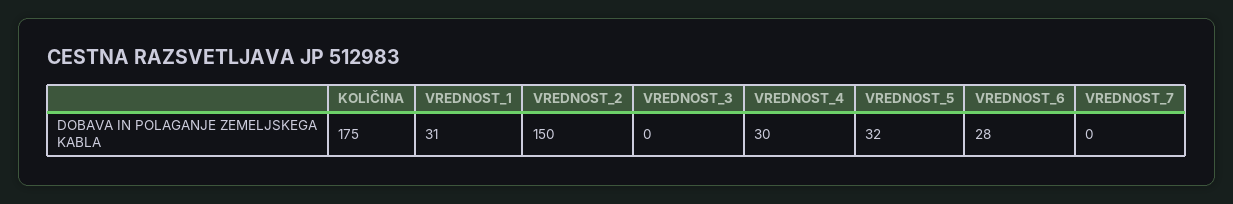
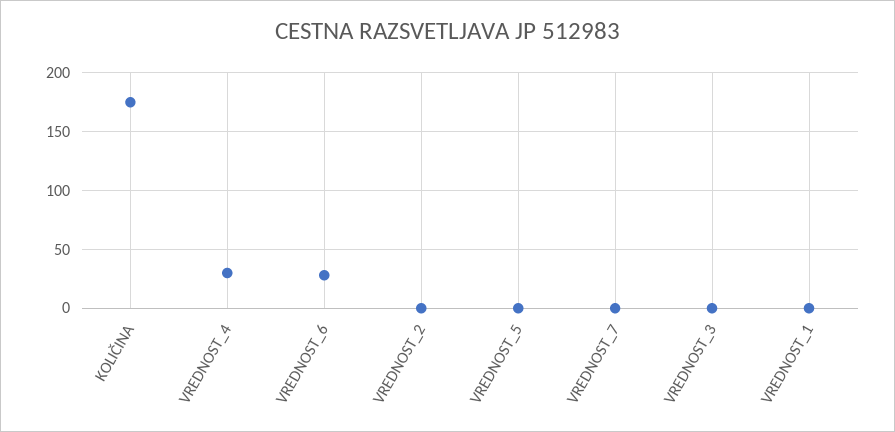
  {
    "KOLIČINA": 175,
-   "VREDNOST_1": 31,
+   "VREDNOST_1": 0,
-   "VREDNOST_2": 150,
+   "VREDNOST_2": 0,
    "VREDNOST_3": 0,
    "VREDNOST_4": 30,
-   "VREDNOST_5": 32,
+   "VREDNOST_5": 0,
    "VREDNOST_6": 28,
    "VREDNOST_7": 0
  }

